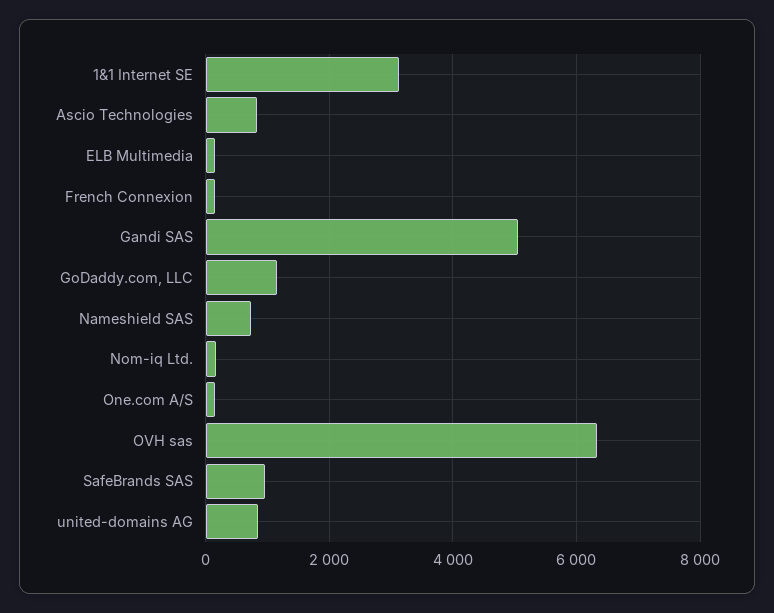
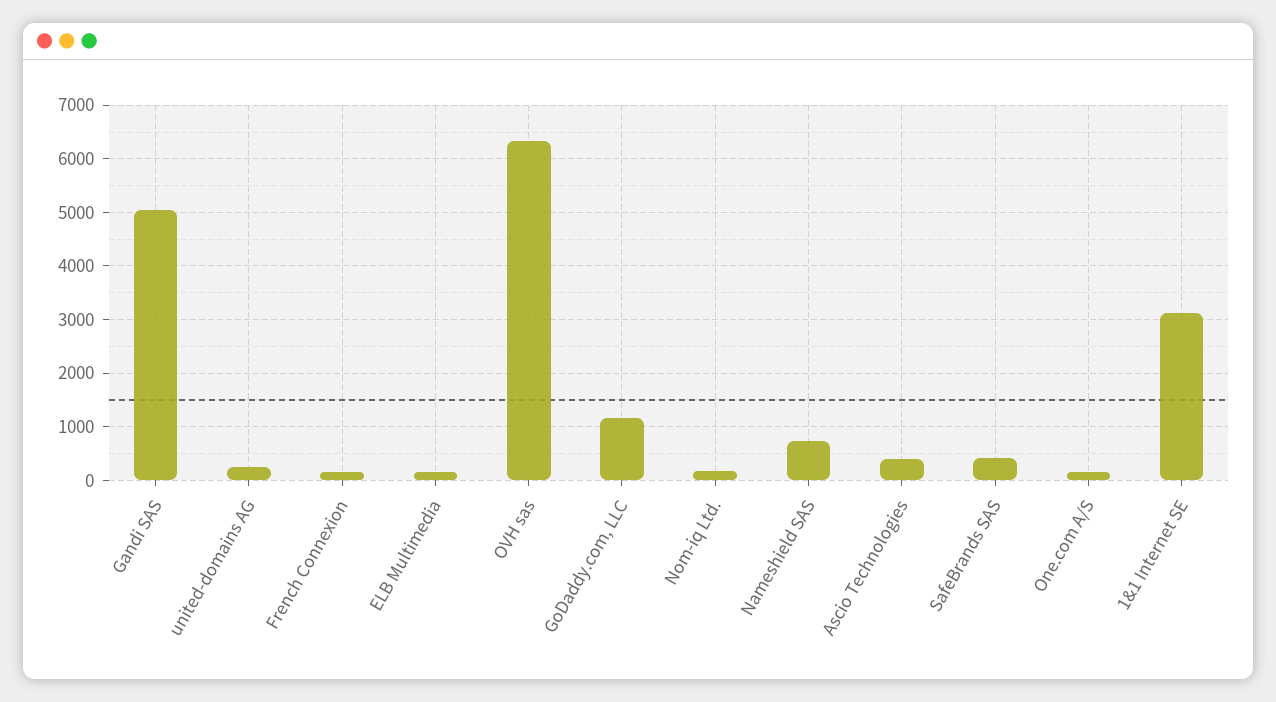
  {
    "1&1 Internet SE": 3200,
-   "Ascio Technologies": 800,
+   "Ascio Technologies": 400,
    "ELB Multimedia": 200,
    "French Connexion": 200,
    "Gandi SAS": 5000,
    "GoDaddy.com, LLC": 1200,
    "Nameshield SAS": 800,
    "Nom-iq Ltd.": 200,
    "One.com A/S": 200,
    "OVH sas": 6400,
-   "SafeBrands SAS": 1000,
+   "SafeBrands SAS": 400,
-   "united-domains AG": 800
+   "united-domains AG": 200
  }

